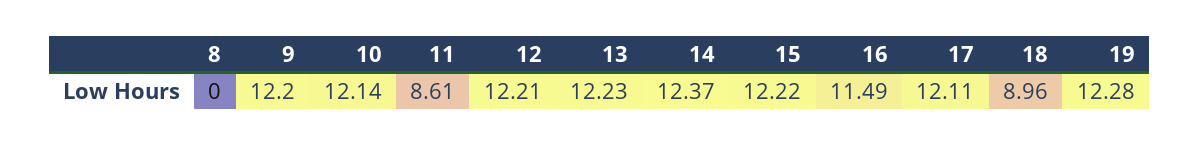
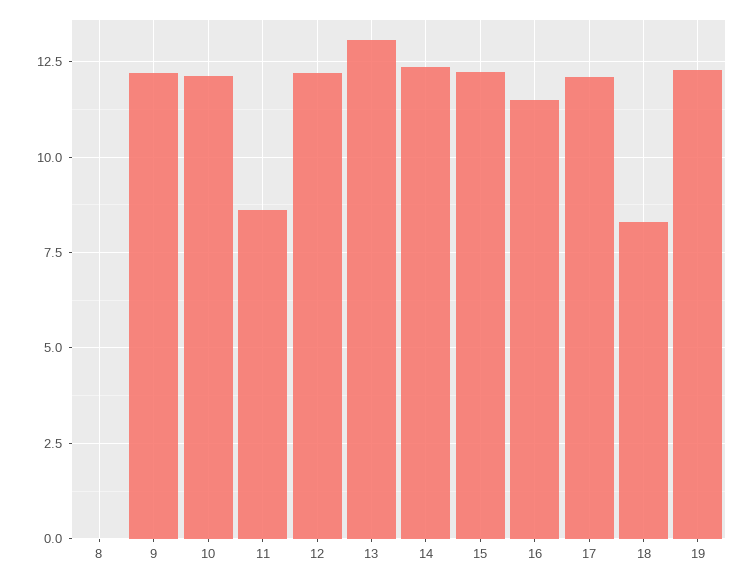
  {
    "8": 0,
    "9": 12.2,
    "10": 12.14,
    "11": 8.61,
    "12": 12.21,
-   "13": 12.23,
+   "13": 13,
    "14": 12.37,
    "15": 12.22,
    "16": 11.49,
    "17": 12.11,
-   "18": 8.96,
+   "18": 8.25,
    "19": 12.28
  }

